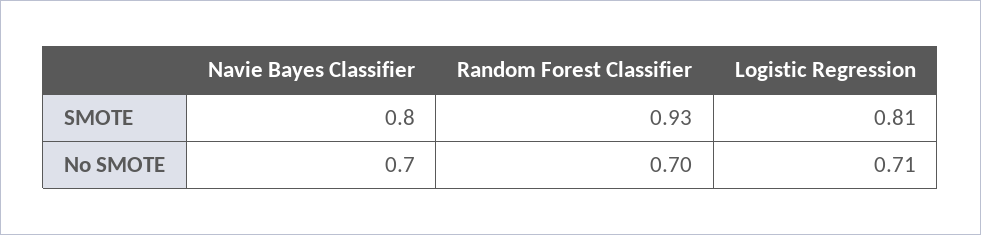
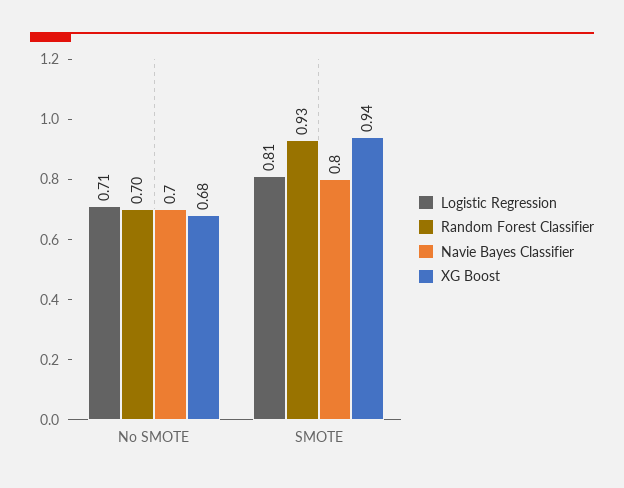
  {
    "Navie Bayes Classifier": {
      "SMOTE": 0.8,
      "No SMOTE": 0.7
    },
    "Random Forest Classifier": {
      "SMOTE": 0.93,
      "No SMOTE": 0.7
    },
    "Logistic Regression": {
      "SMOTE": 0.81,
      "No SMOTE": 0.71
-   }
+   },
+   "XG Boost": {
+     "No SMOTE": 0.68,
+     "SMOTE": 0.94
+   }
  }

